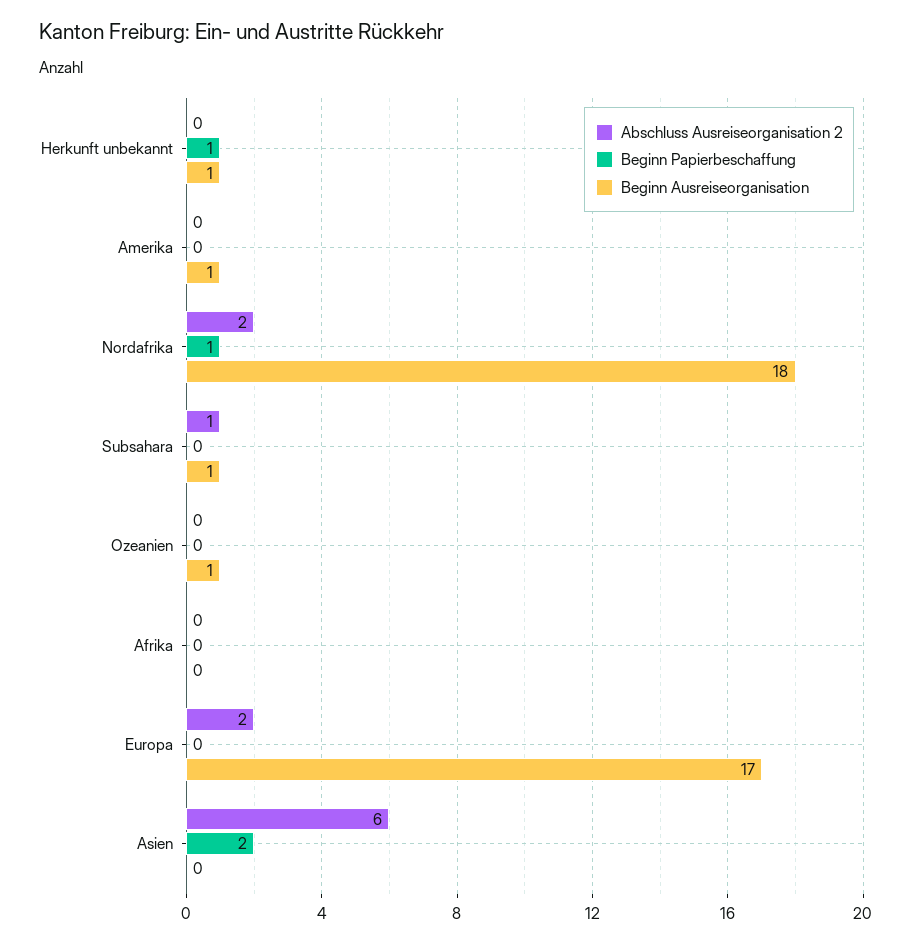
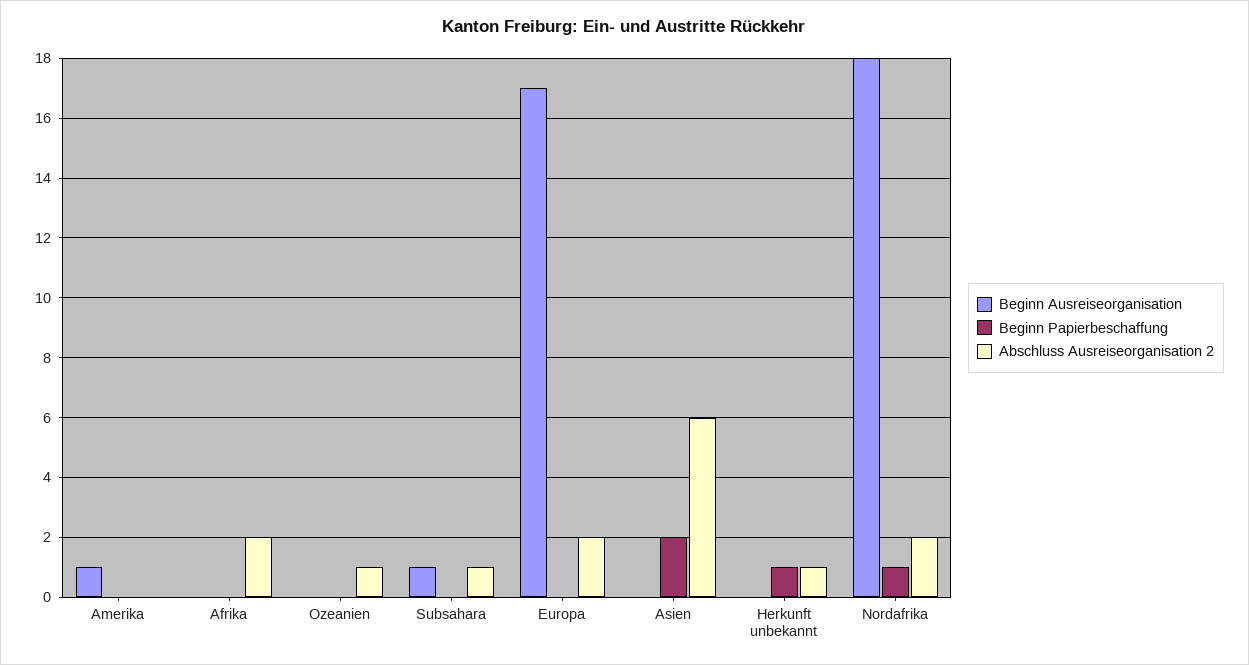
  {
    "Abschluss Ausreiseorganisation 2": {
-     "Herkunft unbekannt": 0,
+     "Herkunft unbekannt": 1,
      "Amerika": 0,
      "Nordafrika": 2,
      "Subsahara": 1,
-     "Ozeanien": 0,
+     "Ozeanien": 1,
-     "Afrika": 0,
+     "Afrika": 2,
      "Europa": 2,
      "Asien": 6
    },
    "Beginn Papierbeschaffung": {
      "Herkunft unbekannt": 1,
      "Amerika": 0,
      "Nordafrika": 1,
      "Subsahara": 0,
      "Ozeanien": 0,
      "Afrika": 0,
      "Europa": 0,
      "Asien": 2
    },
    "Beginn Ausreiseorganisation": {
-     "Herkunft unbekannt": 1,
+     "Herkunft unbekannt": 0,
      "Amerika": 1,
      "Nordafrika": 18,
      "Subsahara": 1,
-     "Ozeanien": 1,
+     "Ozeanien": 0,
      "Afrika": 0,
      "Europa": 17,
      "Asien": 0
    }
  }

